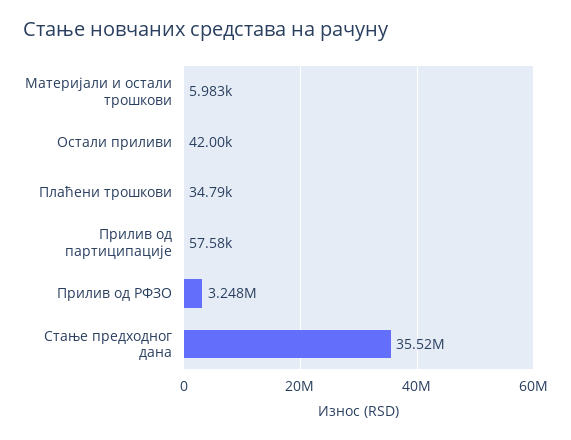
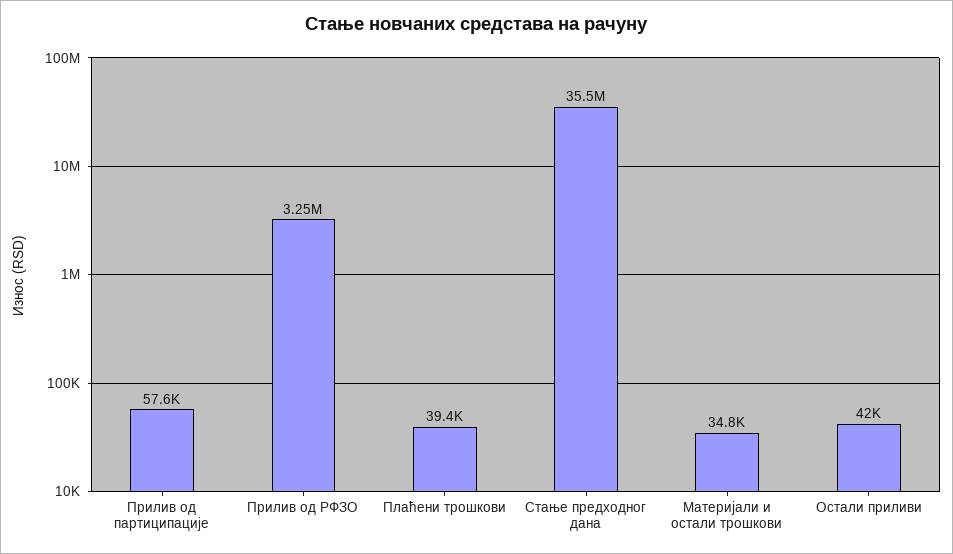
  {
-   "Материјали и остали трошкови": 5983,
+   "Материјали и остали трошкови": 34800,
    "Остали приливи": 42000,
-   "Плаћени трошкови": 34790,
+   "Плаћени трошкови": 39400,
    "Прилив од партиципације": 57580,
    "Прилив од РФЗО": 3248000,
    "Стање предходног дана": 35520000
  }

